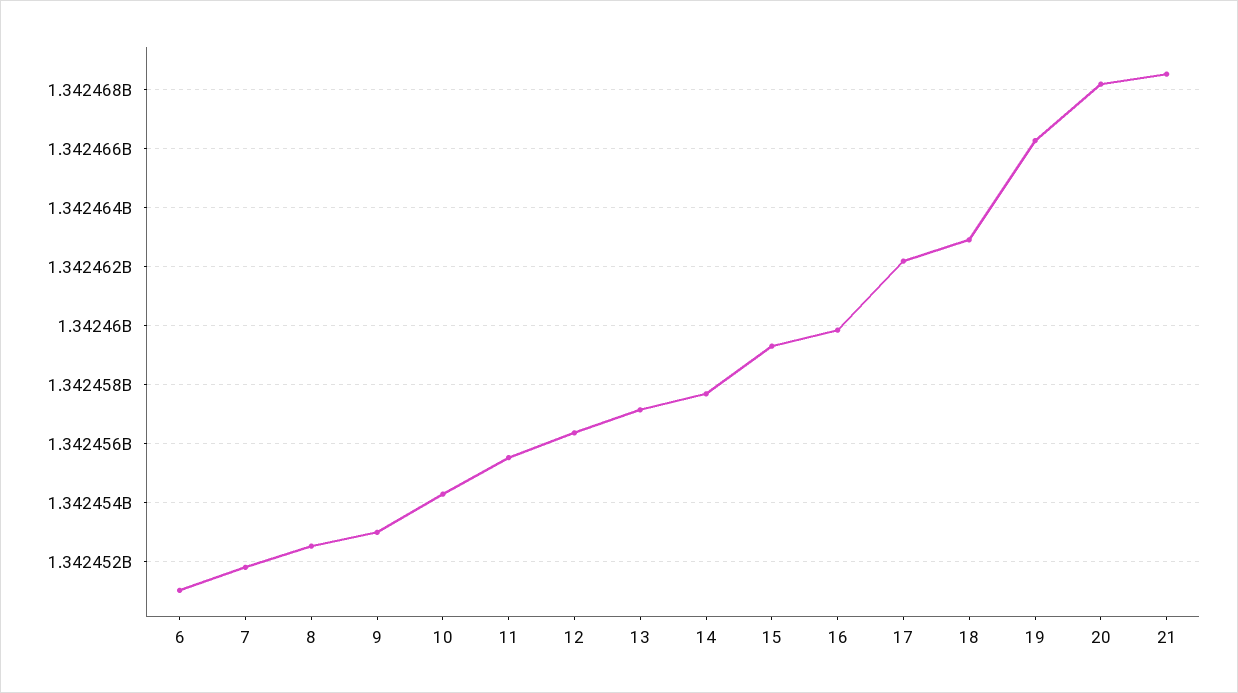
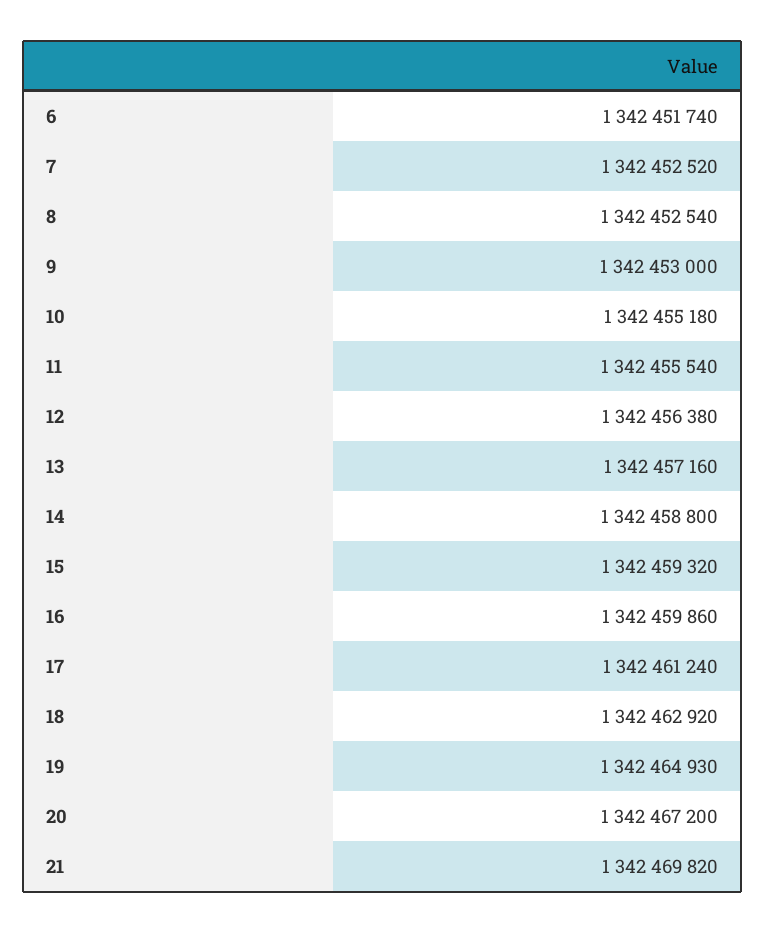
  {
-   "6": 1342451000,
+   "6": 1342451740,
-   "7": 1342451750,
+   "7": 1342452520,
    "8": 1342452540,
    "9": 1342453000,
-   "10": 1342454250,
+   "10": 1342455180,
    "11": 1342455540,
    "12": 1342456380,
    "13": 1342457160,
-   "14": 1342457750,
+   "14": 1342458800,
    "15": 1342459320,
    "16": 1342459860,
-   "17": 1342462250,
+   "17": 1342461240,
    "18": 1342462920,
-   "19": 1342466250,
+   "19": 1342464930,
-   "20": 1342468250,
+   "20": 1342467200,
-   "21": 1342468500
+   "21": 1342469820
  }

